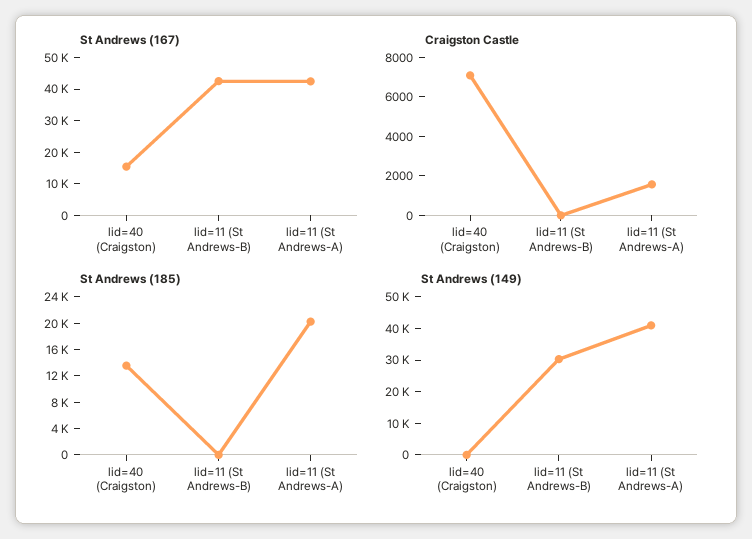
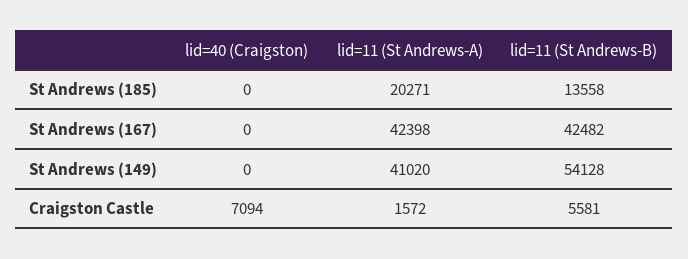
  {
    "St Andrews (167)": {
-     "lid=40 (Craigston)": 15000,
+     "lid=40 (Craigston)": 0,
      "lid=11 (St Andrews-B)": 42482,
      "lid=11 (St Andrews-A)": 42398
    },
    "Craigston Castle": {
      "lid=40 (Craigston)": 7094,
-     "lid=11 (St Andrews-B)": 0,
+     "lid=11 (St Andrews-B)": 5581,
      "lid=11 (St Andrews-A)": 1572
    },
    "St Andrews (185)": {
-     "lid=40 (Craigston)": 14000,
+     "lid=40 (Craigston)": 0,
-     "lid=11 (St Andrews-B)": 0,
+     "lid=11 (St Andrews-B)": 13558,
      "lid=11 (St Andrews-A)": 20271
    },
    "St Andrews (149)": {
      "lid=40 (Craigston)": 0,
-     "lid=11 (St Andrews-B)": 30000,
+     "lid=11 (St Andrews-B)": 54128,
      "lid=11 (St Andrews-A)": 41020
    }
  }

